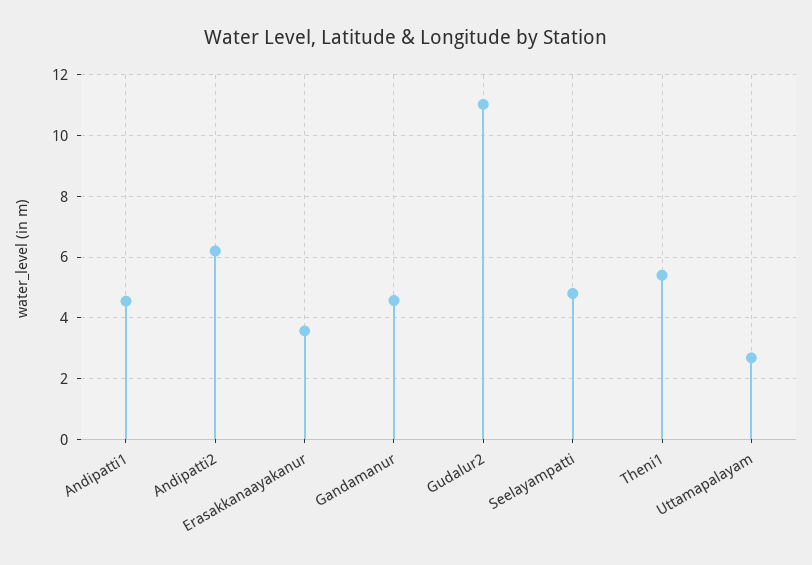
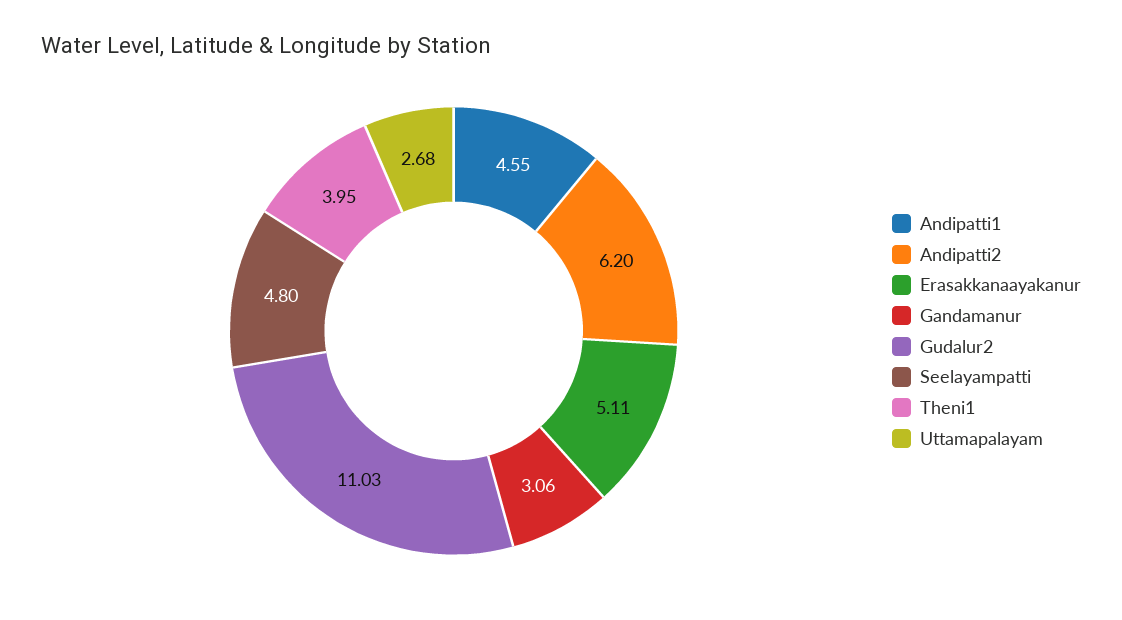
  {
    "Andipatti1": 4.55,
    "Andipatti2": 6.2,
-   "Erasakkanaayakanur": 3.6,
+   "Erasakkanaayakanur": 5.11,
-   "Gandamanur": 4.6,
+   "Gandamanur": 3.06,
    "Gudalur2": 11.03,
    "Seelayampatti": 4.8,
-   "Theni1": 5.4,
+   "Theni1": 3.95,
    "Uttamapalayam": 2.68
  }

